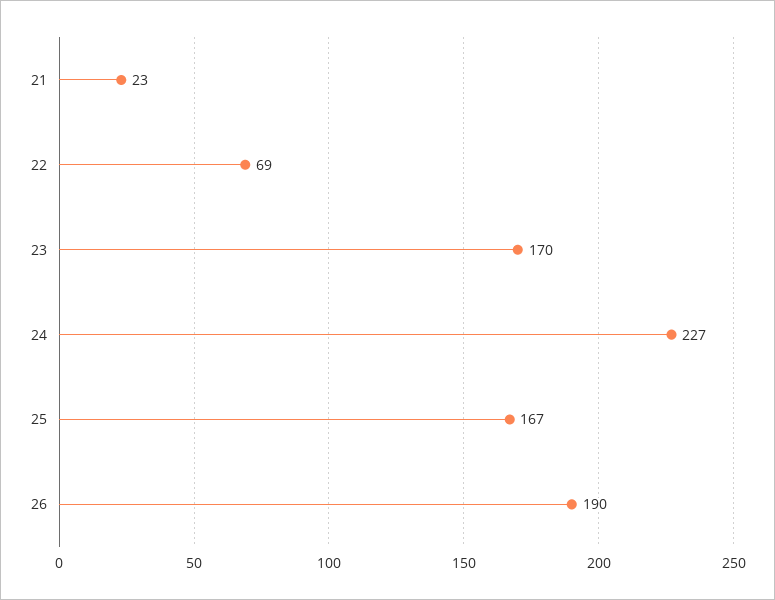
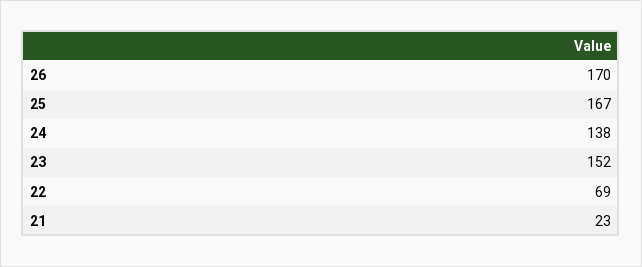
  {
    "21": 23,
    "22": 69,
-   "23": 170,
+   "23": 152,
-   "24": 227,
+   "24": 138,
    "25": 167,
-   "26": 190
+   "26": 170
  }

